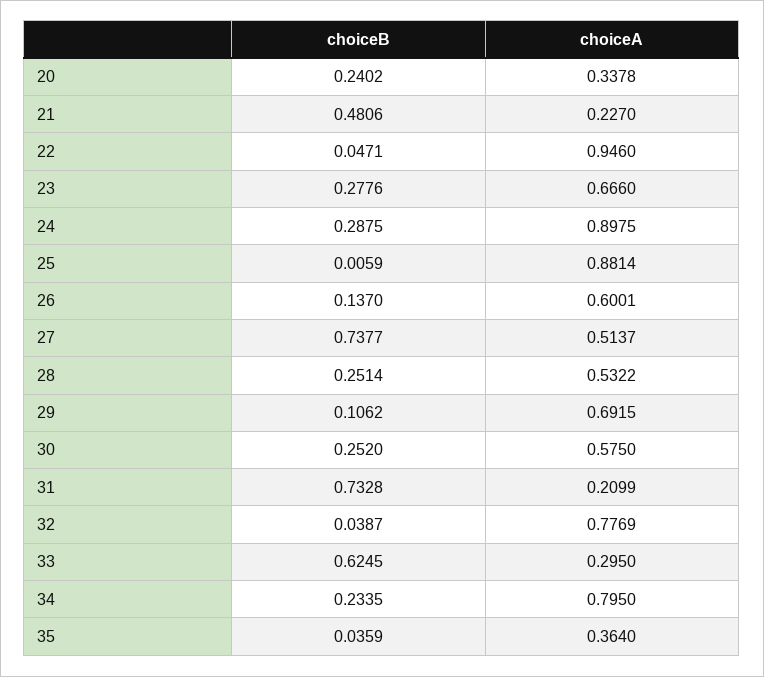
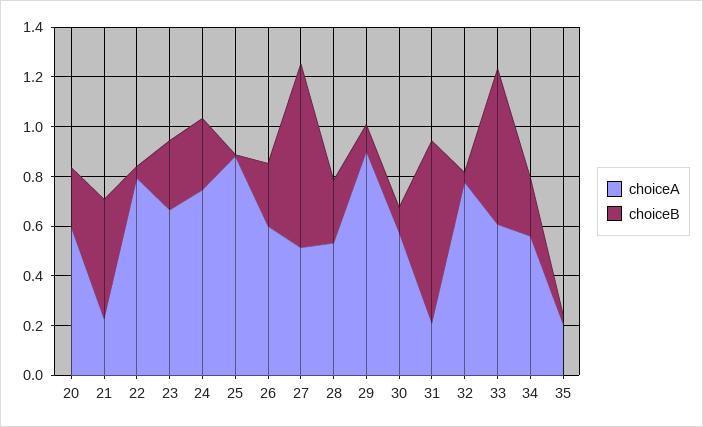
  {
    "choiceB": {
      "20": 0.2402,
      "21": 0.4806,
      "22": 0.0471,
      "23": 0.2776,
      "24": 0.2875,
      "25": 0.0059,
-     "26": 0.137,
+     "26": 0.25,
      "27": 0.7377,
      "28": 0.2514,
      "29": 0.1062,
-     "30": 0.252,
+     "30": 0.1,
      "31": 0.7328,
      "32": 0.0387,
      "33": 0.6245,
      "34": 0.2335,
      "35": 0.0359
    },
    "choiceA": {
-     "20": 0.3378,
+     "20": 0.6,
      "21": 0.227,
-     "22": 0.946,
+     "22": 0.8,
      "23": 0.666,
-     "24": 0.8975,
+     "24": 0.75,
      "25": 0.8814,
      "26": 0.6001,
      "27": 0.5137,
      "28": 0.5322,
-     "29": 0.6915,
+     "29": 0.9,
      "30": 0.575,
      "31": 0.2099,
      "32": 0.7769,
-     "33": 0.295,
+     "33": 0.6,
-     "34": 0.795,
+     "34": 0.55,
-     "35": 0.364
+     "35": 0.2
    }
  }

